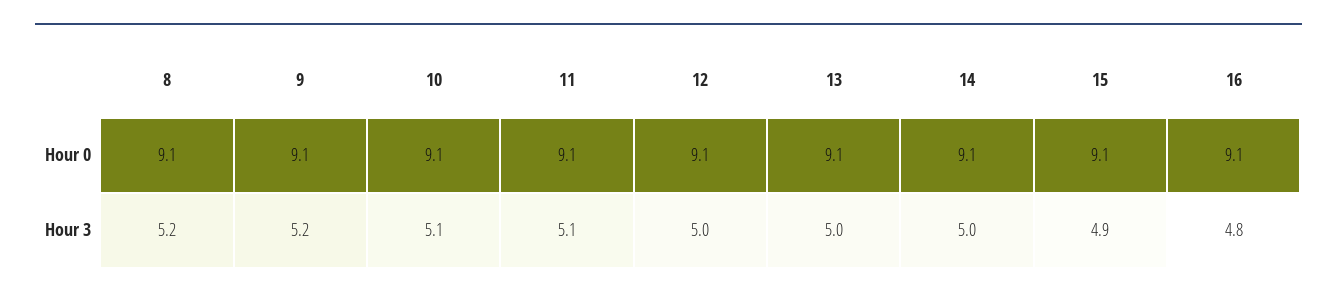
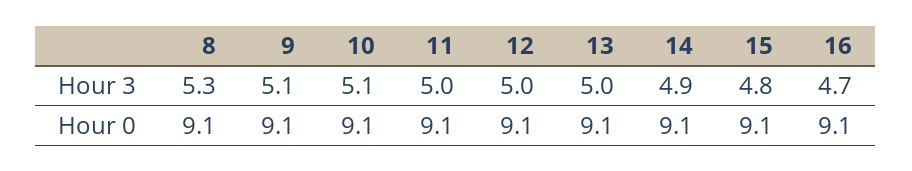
  {
    "8": {
      "Hour 0": 9.1,
-     "Hour 3": 5.2
+     "Hour 3": 5.3
    },
    "9": {
      "Hour 0": 9.1,
-     "Hour 3": 5.2
+     "Hour 3": 5.1
    },
    "10": {
      "Hour 0": 9.1,
      "Hour 3": 5.1
    },
    "11": {
      "Hour 0": 9.1,
-     "Hour 3": 5.1
+     "Hour 3": 5
    },
    "12": {
      "Hour 0": 9.1,
      "Hour 3": 5
    },
    "13": {
      "Hour 0": 9.1,
      "Hour 3": 5
    },
    "14": {
      "Hour 0": 9.1,
-     "Hour 3": 5
+     "Hour 3": 4.9
    },
    "15": {
      "Hour 0": 9.1,
-     "Hour 3": 4.9
+     "Hour 3": 4.8
    },
    "16": {
      "Hour 0": 9.1,
-     "Hour 3": 4.8
+     "Hour 3": 4.7
    }
  }

